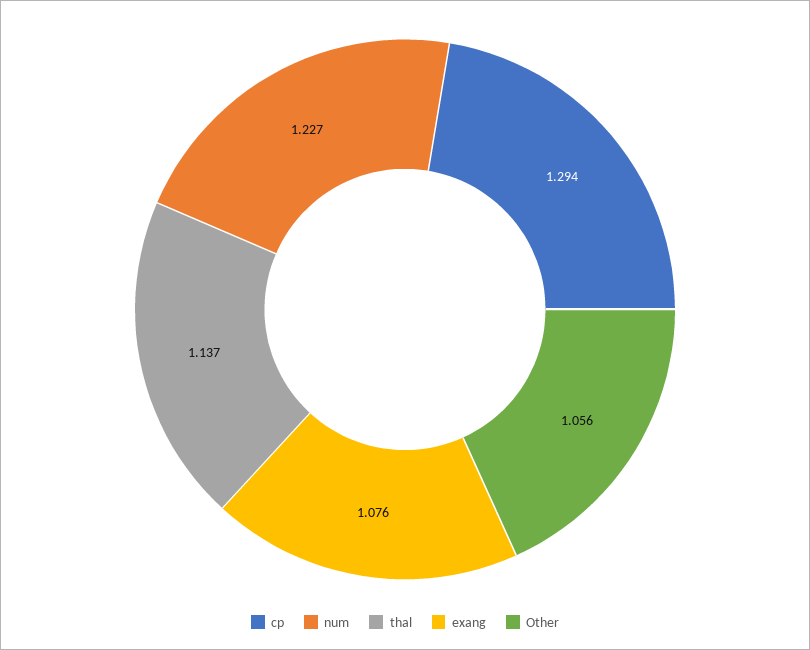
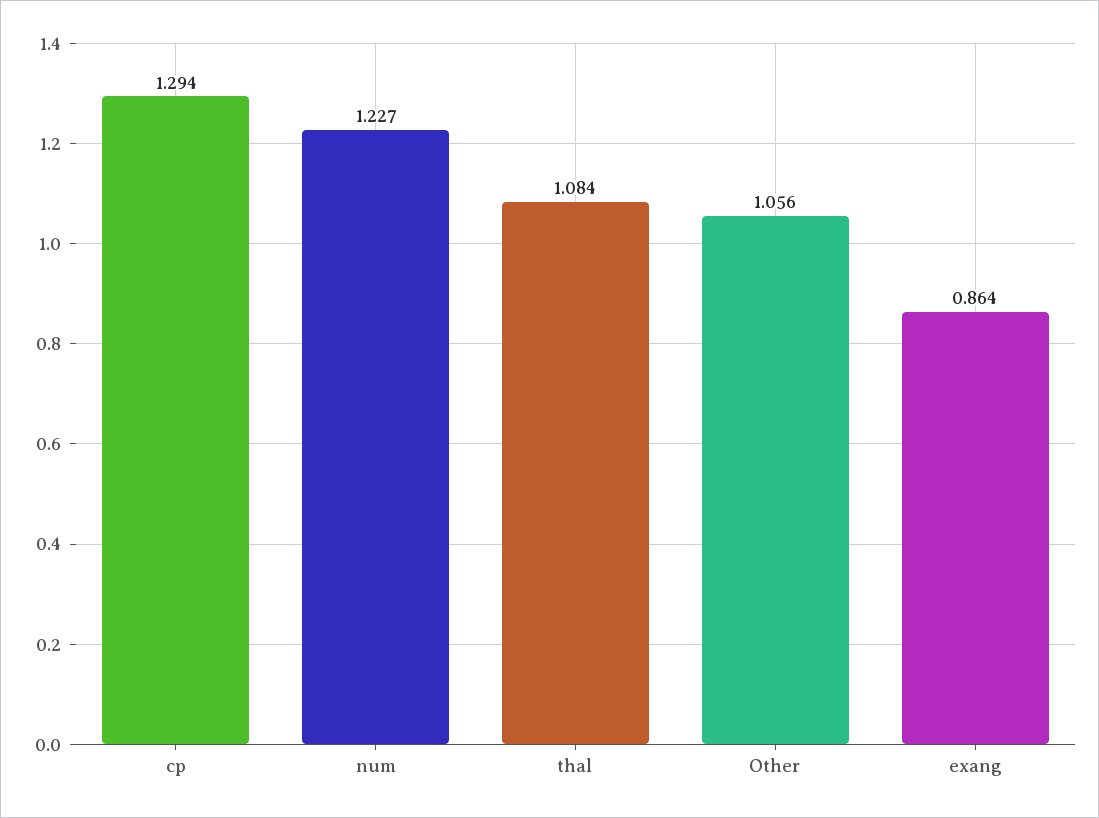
  {
    "cp": 1.294,
    "num": 1.227,
-   "thal": 1.137,
+   "thal": 1.084,
-   "exang": 1.076,
+   "exang": 0.864,
    "Other": 1.056
  }

